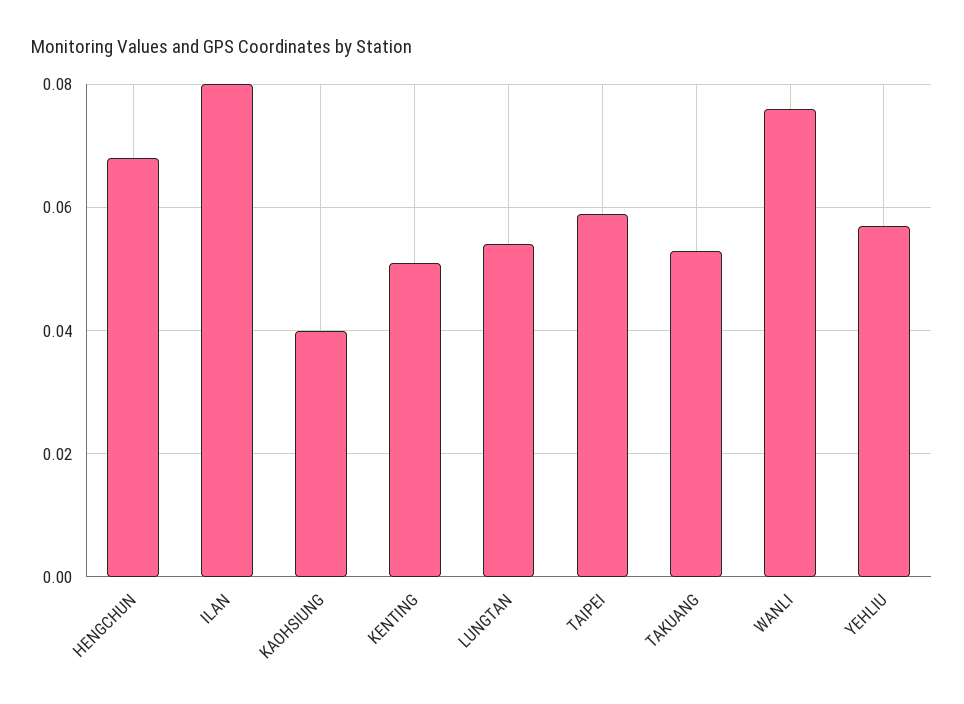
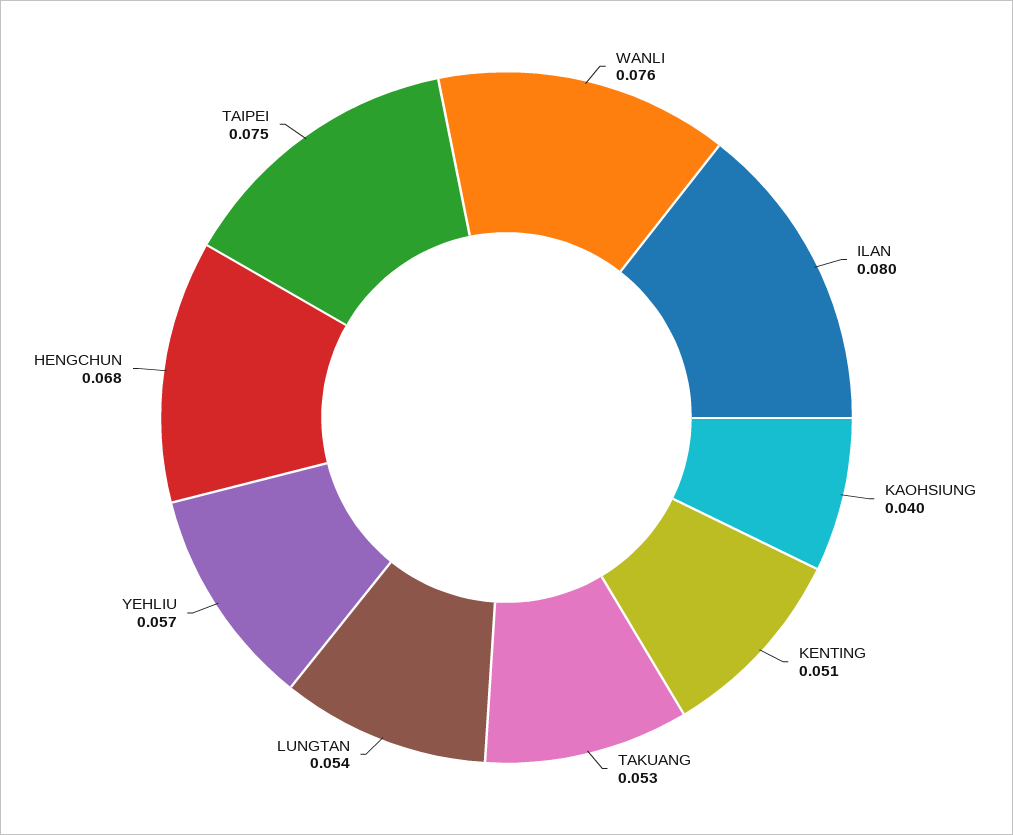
  {
    "HENGCHUN": 0.068,
    "ILAN": 0.08,
    "KAOHSIUNG": 0.04,
    "KENTING": 0.051,
    "LUNGTAN": 0.054,
-   "TAIPEI": 0.06,
+   "TAIPEI": 0.075,
    "TAKUANG": 0.053,
    "WANLI": 0.076,
    "YEHLIU": 0.057
  }

